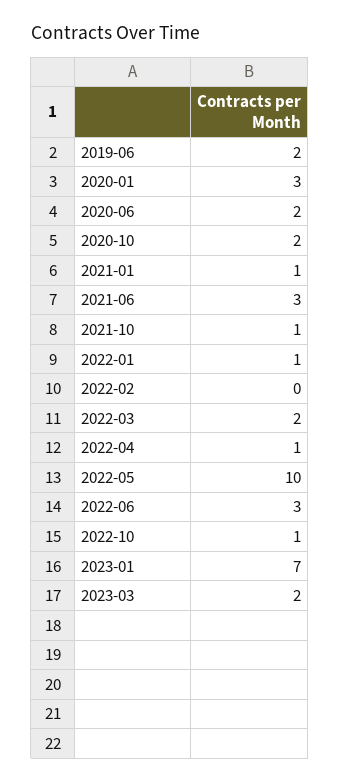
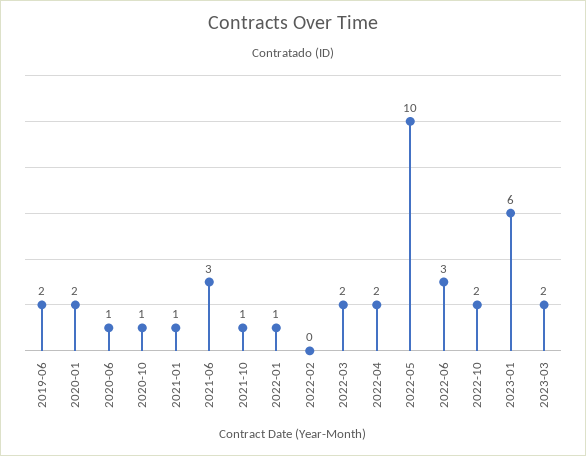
  {
    "2019-06": 2,
-   "2020-01": 3,
+   "2020-01": 2,
-   "2020-06": 2,
+   "2020-06": 1,
-   "2020-10": 2,
+   "2020-10": 1,
    "2021-01": 1,
    "2021-06": 3,
    "2021-10": 1,
    "2022-01": 1,
    "2022-02": 0,
    "2022-03": 2,
-   "2022-04": 1,
+   "2022-04": 2,
    "2022-05": 10,
    "2022-06": 3,
-   "2022-10": 1,
+   "2022-10": 2,
-   "2023-01": 7,
+   "2023-01": 6,
    "2023-03": 2
  }

